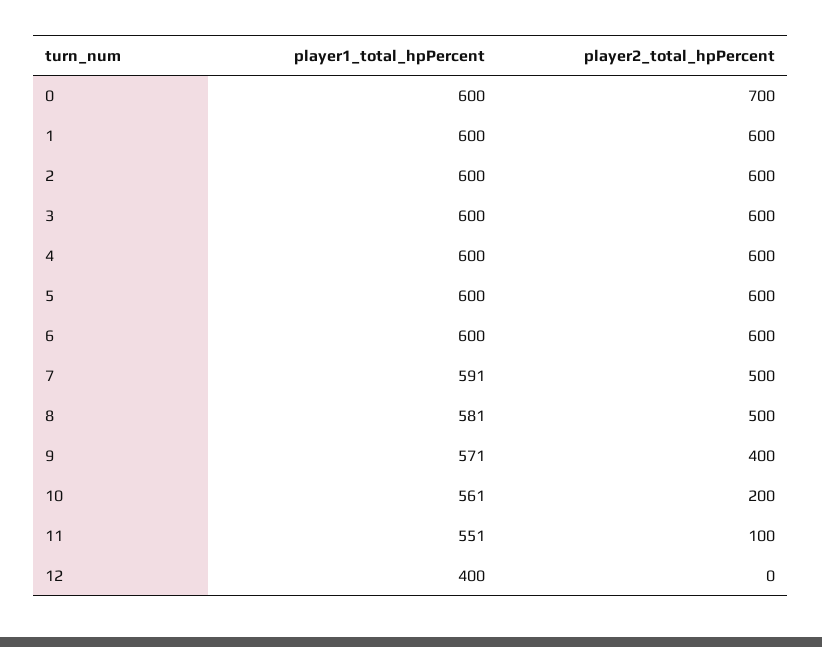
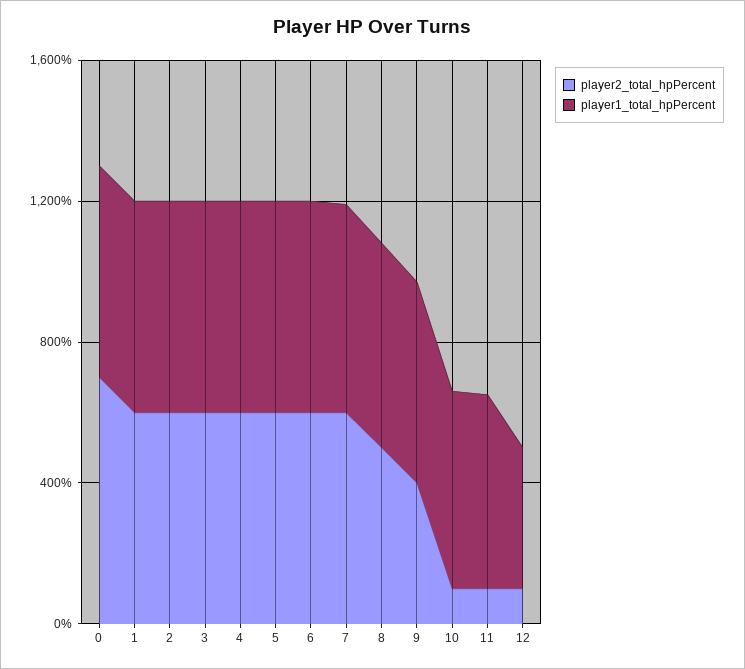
  {
    "player1_total_hpPercent": {
      "0": 600,
      "1": 600,
      "2": 600,
      "3": 600,
      "4": 600,
      "5": 600,
      "6": 600,
      "7": 591,
      "8": 581,
      "9": 571,
      "10": 561,
      "11": 551,
      "12": 400
    },
    "player2_total_hpPercent": {
      "0": 700,
      "1": 600,
      "2": 600,
      "3": 600,
      "4": 600,
      "5": 600,
      "6": 600,
-     "7": 500,
+     "7": 600,
      "8": 500,
      "9": 400,
-     "10": 200,
+     "10": 100,
      "11": 100,
-     "12": 0
+     "12": 100
    }
  }

